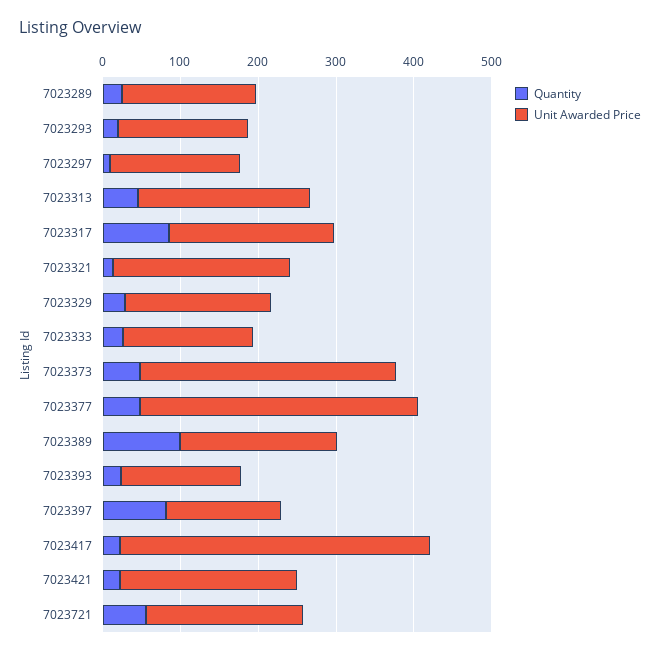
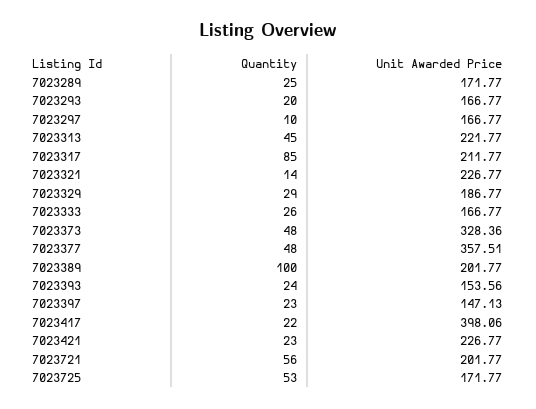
  {
    "Quantity": {
      "7023289": 25,
      "7023293": 20,
      "7023297": 10,
      "7023313": 45,
      "7023317": 85,
      "7023321": 14,
      "7023329": 29,
      "7023333": 26,
      "7023373": 48,
      "7023377": 48,
      "7023389": 100,
      "7023393": 24,
-     "7023397": 80,
+     "7023397": 23,
      "7023417": 22,
      "7023421": 23,
-     "7023721": 56
+     "7023721": 56,
+     "7023725": 53
    },
    "Unit Awarded Price": {
      "7023289": 171.77,
      "7023293": 166.77,
      "7023297": 166.77,
      "7023313": 221.77,
      "7023317": 211.77,
      "7023321": 226.77,
      "7023329": 186.77,
      "7023333": 166.77,
      "7023373": 328.36,
      "7023377": 357.51,
      "7023389": 201.77,
      "7023393": 153.56,
      "7023397": 147.13,
      "7023417": 398.06,
      "7023421": 226.77,
-     "7023721": 201.77
+     "7023721": 201.77,
+     "7023725": 171.77
    }
  }

